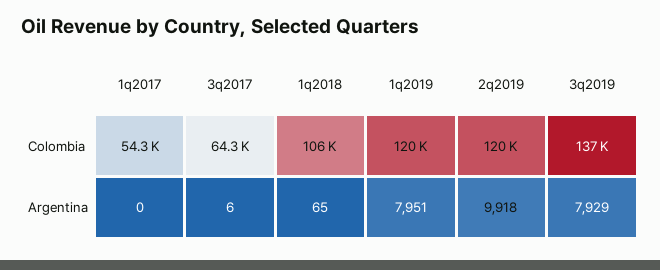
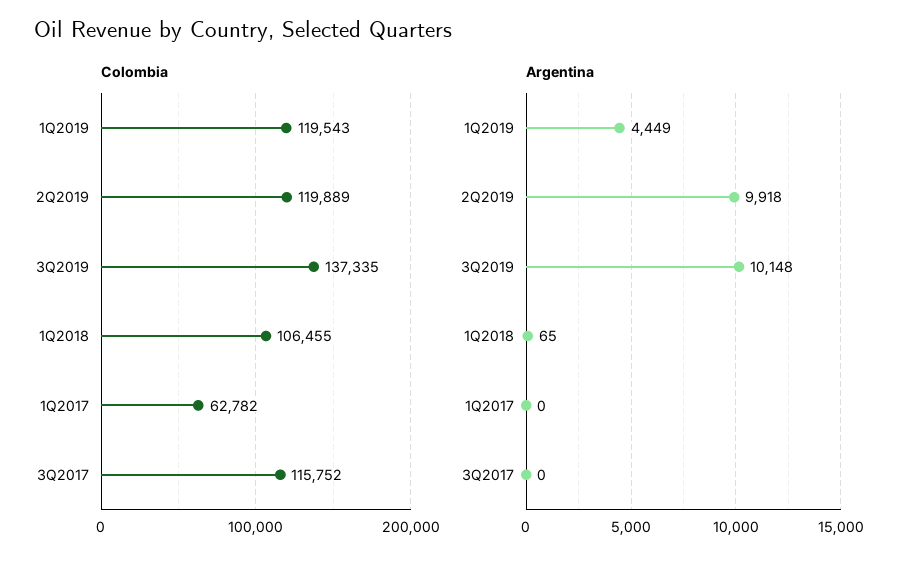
  {
    "Colombia": {
-     "1q2017": 54300,
+     "1q2017": 62782,
-     "3q2017": 64300,
+     "3q2017": 115752,
      "1q2018": 106455,
      "1q2019": 119543,
      "2q2019": 119889,
      "3q2019": 137335
    },
    "Argentina": {
      "1q2017": 0,
-     "3q2017": 6,
+     "3q2017": 0,
      "1q2018": 65,
-     "1q2019": 7951,
+     "1q2019": 4449,
      "2q2019": 9918,
-     "3q2019": 7929
+     "3q2019": 10148
    }
  }

